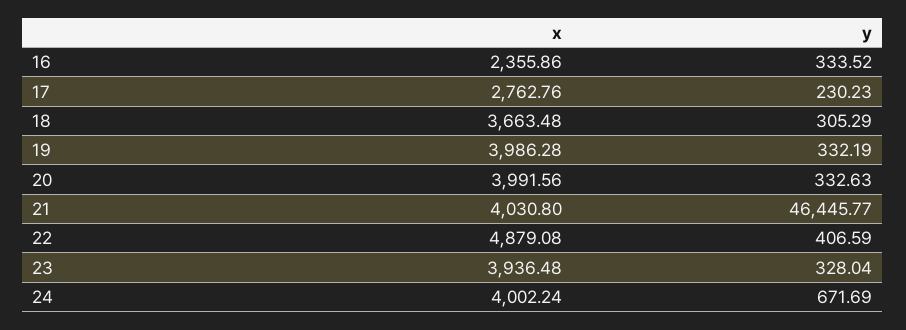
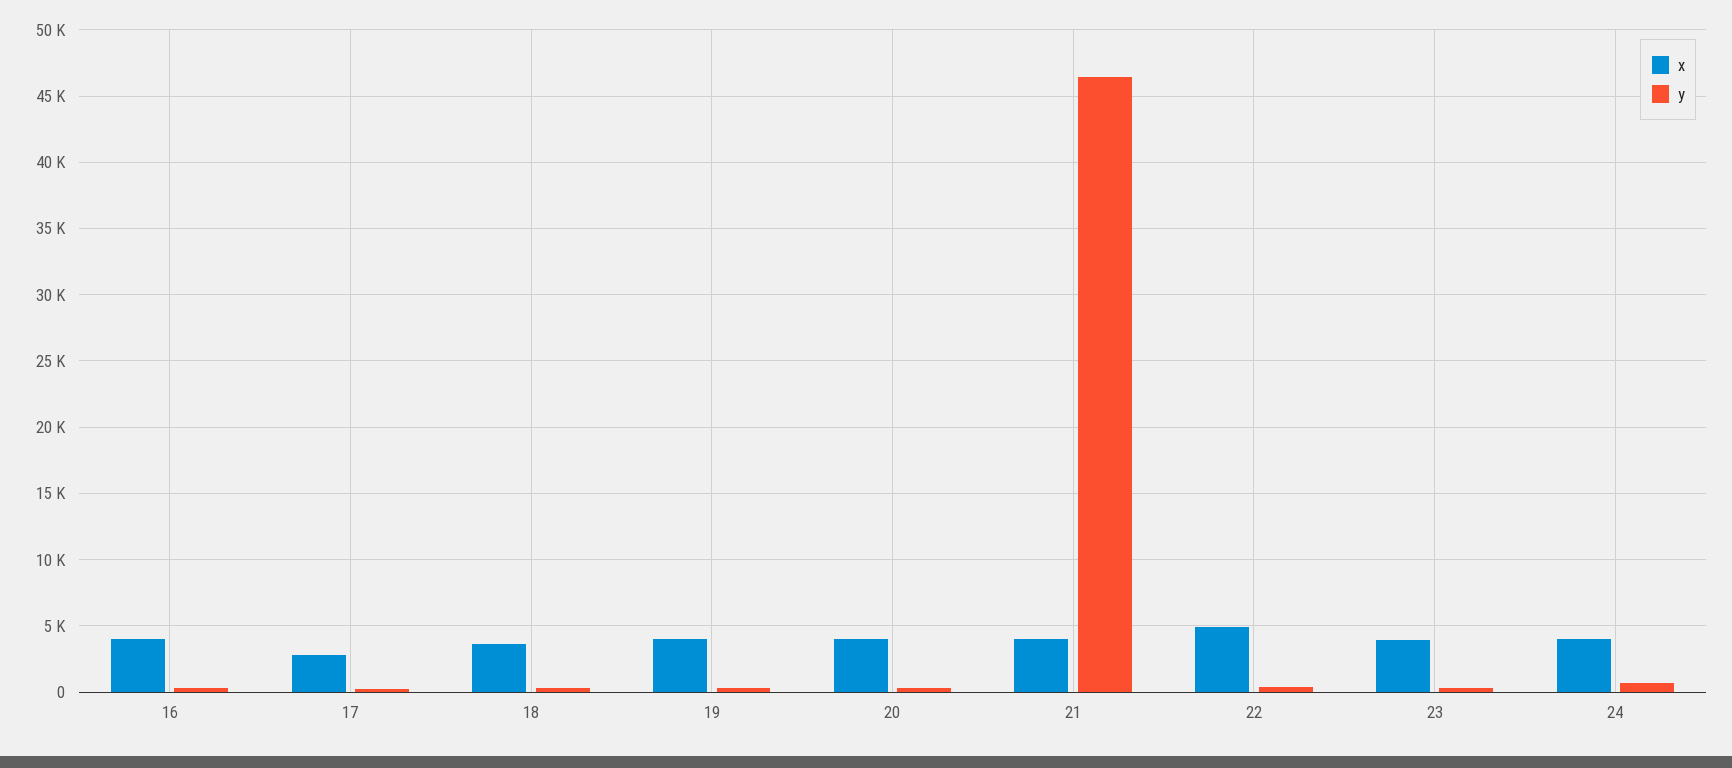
  {
    "x": {
-     "16": 2355.86,
+     "16": 4000,
      "17": 2762.76,
      "18": 3663.48,
      "19": 3986.28,
      "20": 3991.56,
      "21": 4030.8,
      "22": 4879.08,
      "23": 3936.48,
      "24": 4002.24
    },
    "y": {
      "16": 333.52,
      "17": 230.23,
      "18": 305.29,
      "19": 332.19,
      "20": 332.63,
      "21": 46445.77,
      "22": 406.59,
      "23": 328.04,
      "24": 671.69
    }
  }

